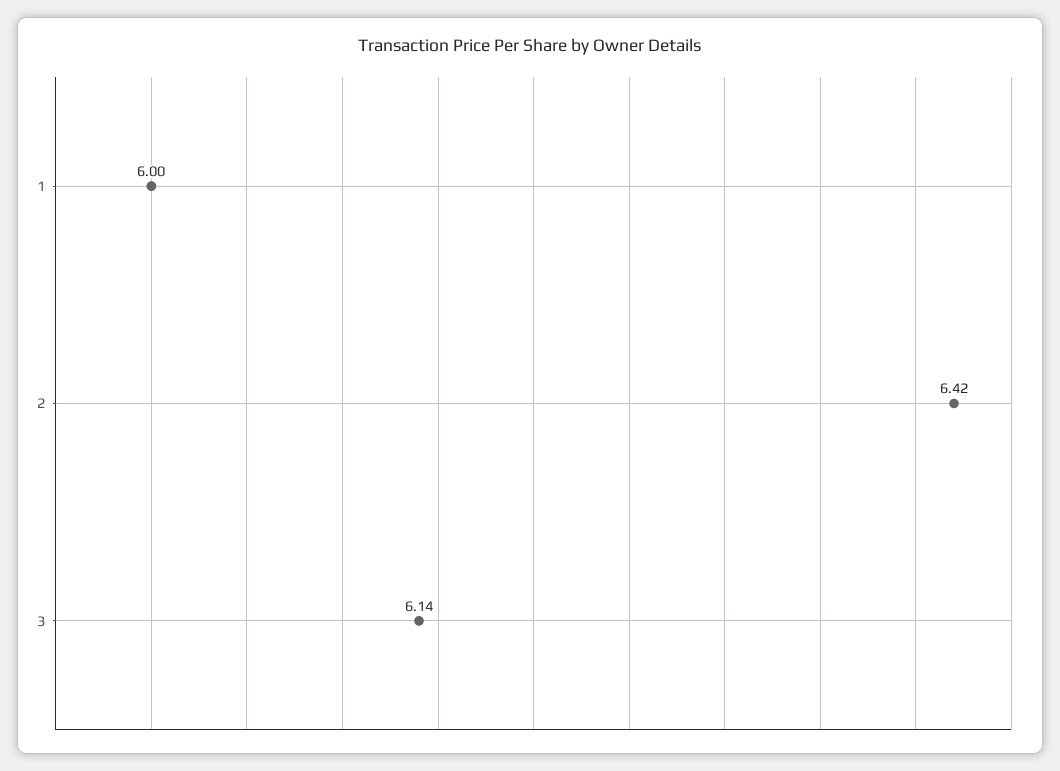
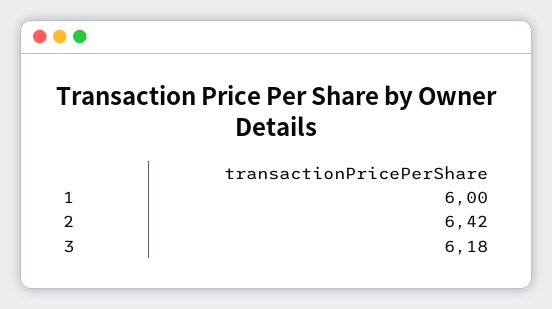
  {
    "1": 6,
    "2": 6.42,
-   "3": 6.14
+   "3": 6.18
  }

